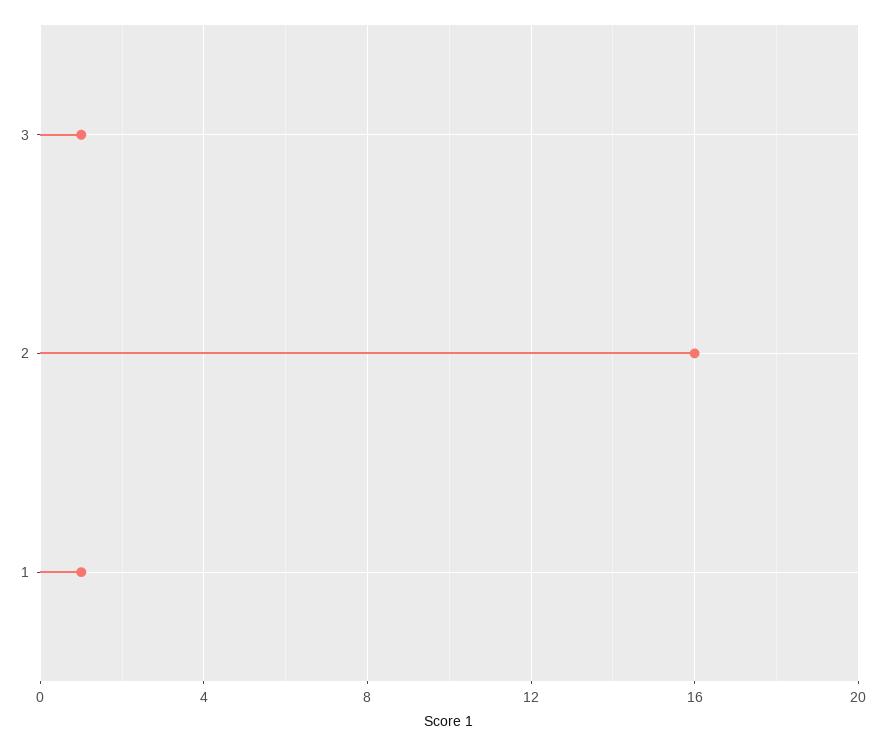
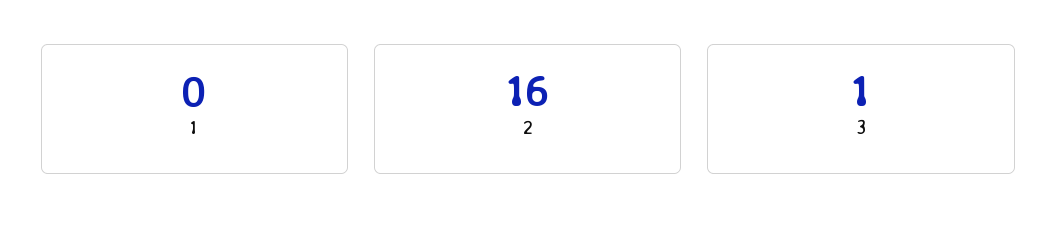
  {
    "3": 1,
    "2": 16,
-   "1": 1
+   "1": 0
  }

